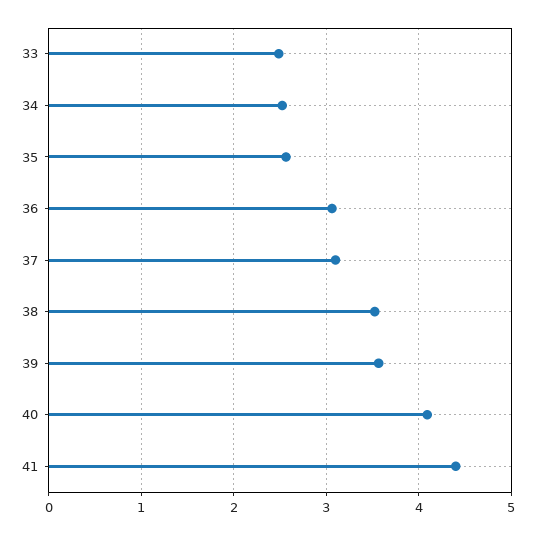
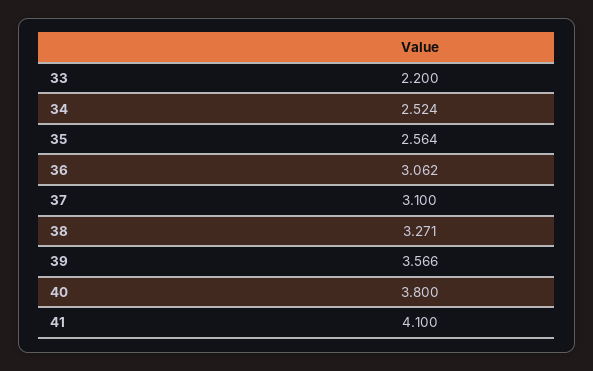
  {
-   "33": 2.5,
+   "33": 2.2,
    "34": 2.524,
    "35": 2.564,
    "36": 3.062,
    "37": 3.1,
-   "38": 3.5,
+   "38": 3.271,
    "39": 3.566,
-   "40": 4.1,
+   "40": 3.8,
-   "41": 4.4
+   "41": 4.1
  }

